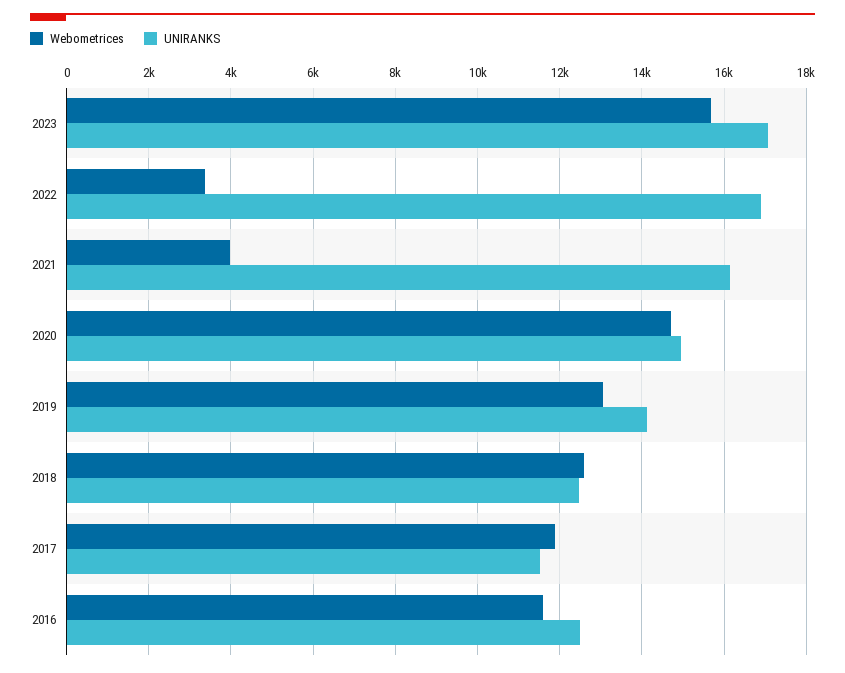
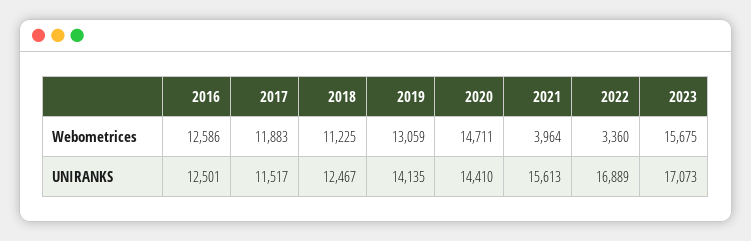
  {
    "Webometrices": {
      "2023": 15675,
      "2022": 3360,
      "2021": 3964,
      "2020": 14711,
      "2019": 13059,
-     "2018": 12600,
+     "2018": 11225,
      "2017": 11883,
-     "2016": 11600
+     "2016": 12586
    },
    "UNIRANKS": {
      "2023": 17073,
      "2022": 16889,
-     "2021": 16200,
+     "2021": 15613,
-     "2020": 15000,
+     "2020": 14410,
      "2019": 14135,
      "2018": 12467,
      "2017": 11517,
      "2016": 12501
    }
  }

